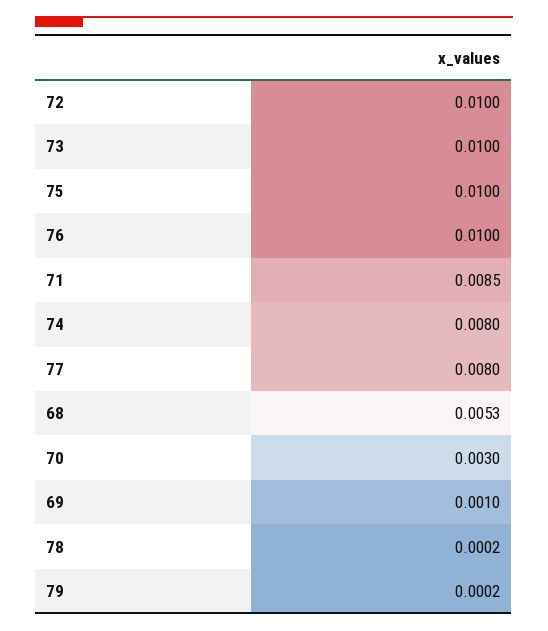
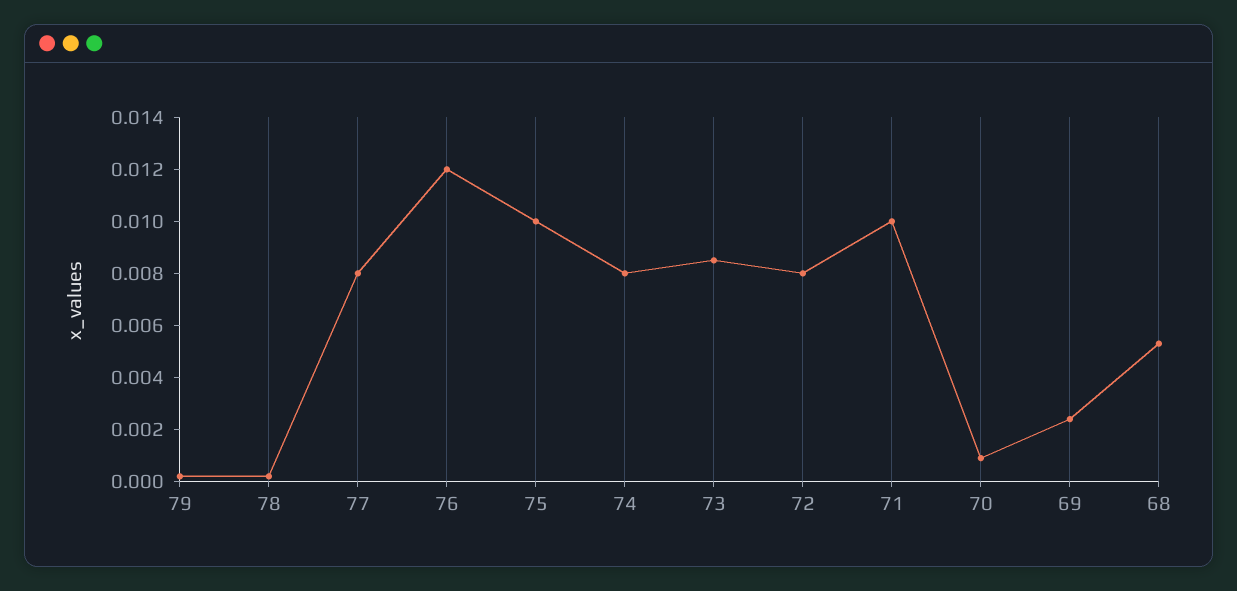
  {
-   "72": 0.01,
+   "72": 0.008,
-   "73": 0.01,
+   "73": 0.0085,
    "75": 0.01,
-   "76": 0.01,
+   "76": 0.012,
-   "71": 0.0085,
+   "71": 0.01,
    "74": 0.008,
    "77": 0.008,
    "68": 0.0053,
-   "70": 0.003,
+   "70": 0.001,
-   "69": 0.001,
+   "69": 0.0025,
    "78": 0.0002,
    "79": 0.0002
  }

